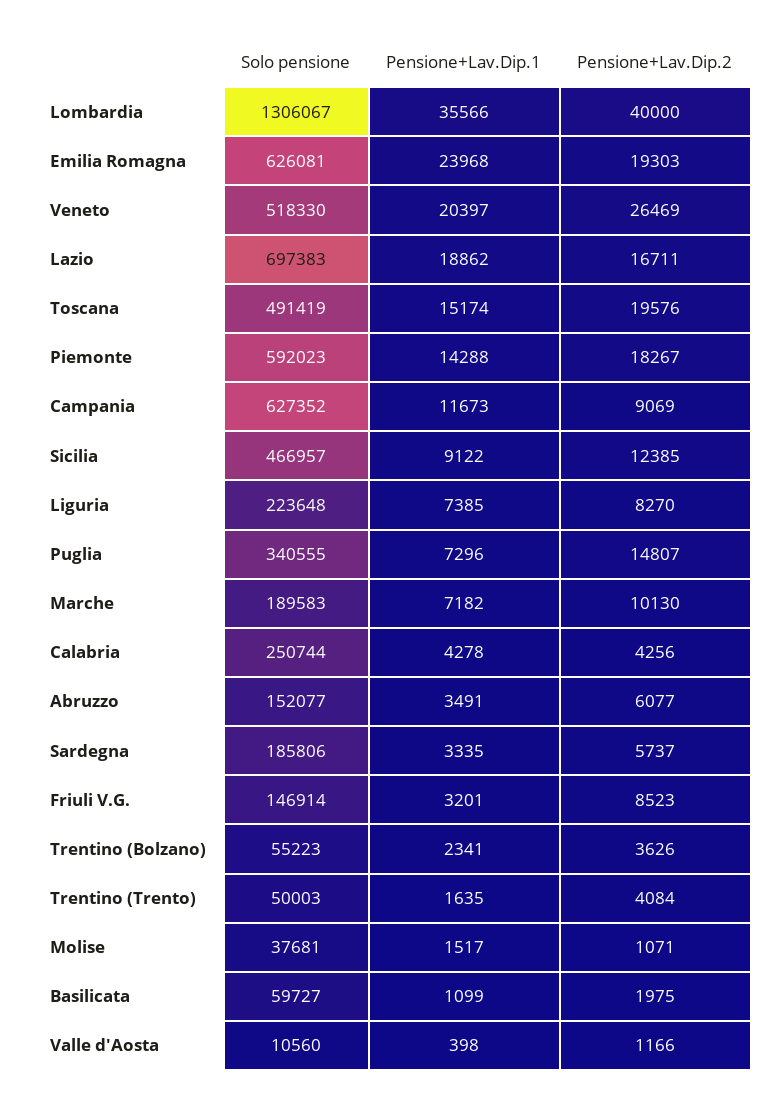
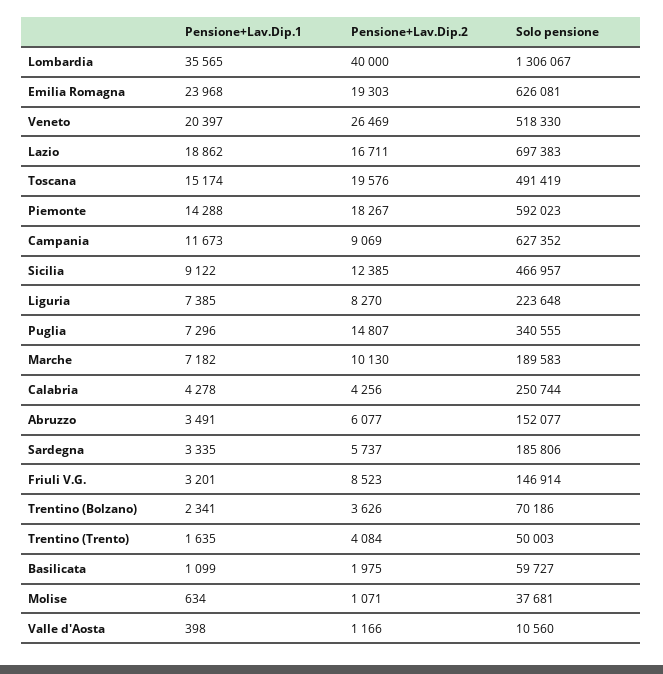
  {
    "Solo pensione": {
      "Lombardia": 1306067,
      "Emilia Romagna": 626081,
      "Veneto": 518330,
      "Lazio": 697383,
      "Toscana": 491419,
      "Piemonte": 592023,
      "Campania": 627352,
      "Sicilia": 466957,
      "Liguria": 223648,
      "Puglia": 340555,
      "Marche": 189583,
      "Calabria": 250744,
      "Abruzzo": 152077,
      "Sardegna": 185806,
      "Friuli V.G.": 146914,
-     "Trentino (Bolzano)": 55223,
+     "Trentino (Bolzano)": 70186,
      "Trentino (Trento)": 50003,
      "Molise": 37681,
      "Basilicata": 59727,
      "Valle d'Aosta": 10560
    },
    "Pensione+Lav.Dip.1": {
-     "Lombardia": 35566,
+     "Lombardia": 35565,
      "Emilia Romagna": 23968,
      "Veneto": 20397,
      "Lazio": 18862,
      "Toscana": 15174,
      "Piemonte": 14288,
      "Campania": 11673,
      "Sicilia": 9122,
      "Liguria": 7385,
      "Puglia": 7296,
      "Marche": 7182,
      "Calabria": 4278,
      "Abruzzo": 3491,
      "Sardegna": 3335,
      "Friuli V.G.": 3201,
      "Trentino (Bolzano)": 2341,
      "Trentino (Trento)": 1635,
-     "Molise": 1517,
+     "Molise": 634,
      "Basilicata": 1099,
      "Valle d'Aosta": 398
    },
    "Pensione+Lav.Dip.2": {
      "Lombardia": 40000,
      "Emilia Romagna": 19303,
      "Veneto": 26469,
      "Lazio": 16711,
      "Toscana": 19576,
      "Piemonte": 18267,
      "Campania": 9069,
      "Sicilia": 12385,
      "Liguria": 8270,
      "Puglia": 14807,
      "Marche": 10130,
      "Calabria": 4256,
      "Abruzzo": 6077,
      "Sardegna": 5737,
      "Friuli V.G.": 8523,
      "Trentino (Bolzano)": 3626,
      "Trentino (Trento)": 4084,
      "Molise": 1071,
      "Basilicata": 1975,
      "Valle d'Aosta": 1166
    }
  }

